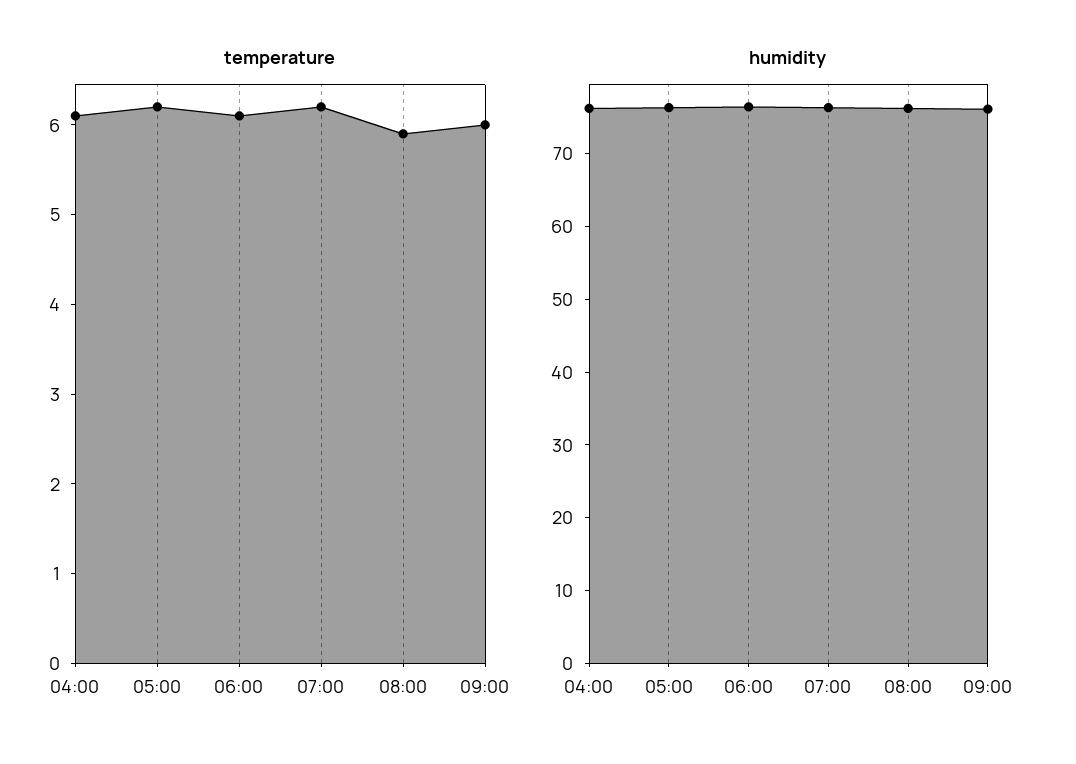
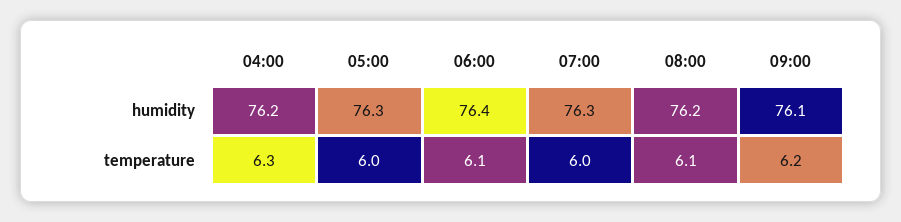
  {
    "temperature": {
-     "04:00": 6.1,
+     "04:00": 6.3,
-     "05:00": 6.2,
+     "05:00": 6,
      "06:00": 6.1,
-     "07:00": 6.2,
+     "07:00": 6,
-     "08:00": 5.9,
+     "08:00": 6.1,
-     "09:00": 6
+     "09:00": 6.2
    },
    "humidity": {
      "04:00": 76.2,
      "05:00": 76.3,
      "06:00": 76.4,
      "07:00": 76.3,
      "08:00": 76.2,
      "09:00": 76.1
    }
  }

